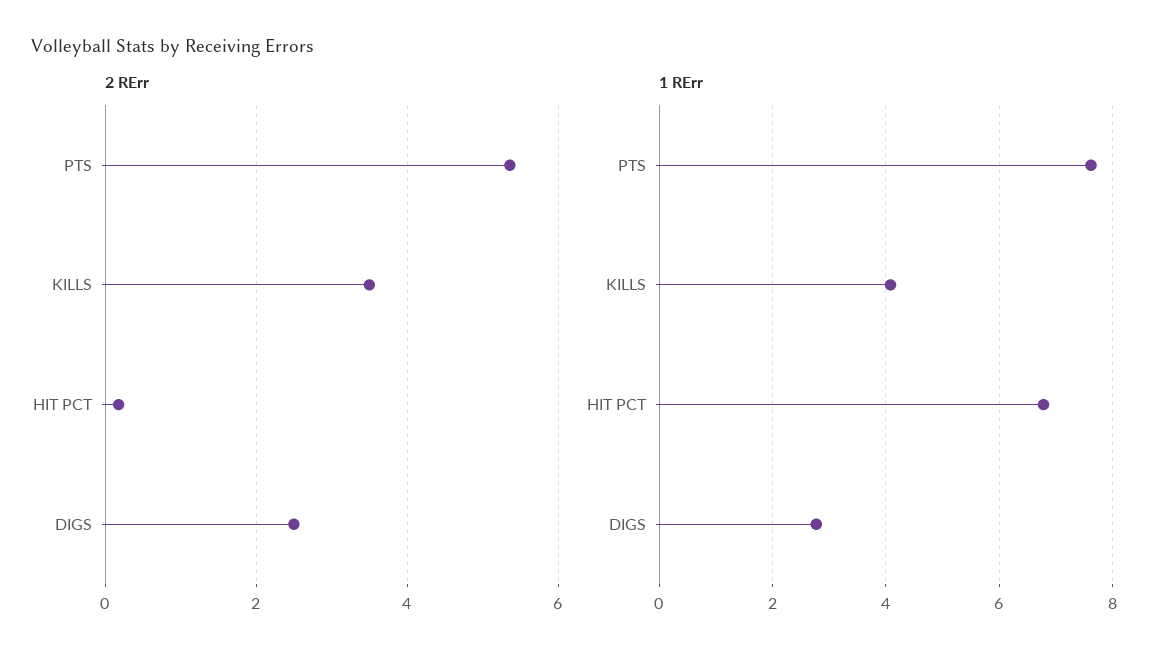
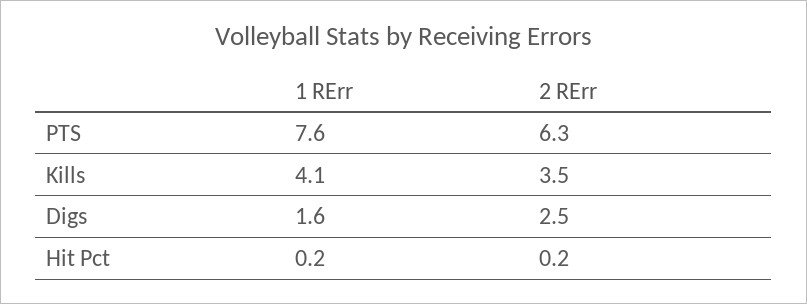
  {
    "2 RErr": {
-     "PTS": 5.4,
+     "PTS": 6.3,
      "KILLS": 3.5,
      "HIT PCT": 0.2,
      "DIGS": 2.5
    },
    "1 RErr": {
      "PTS": 7.6,
      "KILLS": 4.1,
-     "HIT PCT": 6.8,
+     "HIT PCT": 0.2,
-     "DIGS": 2.8
+     "DIGS": 1.6
    }
  }

